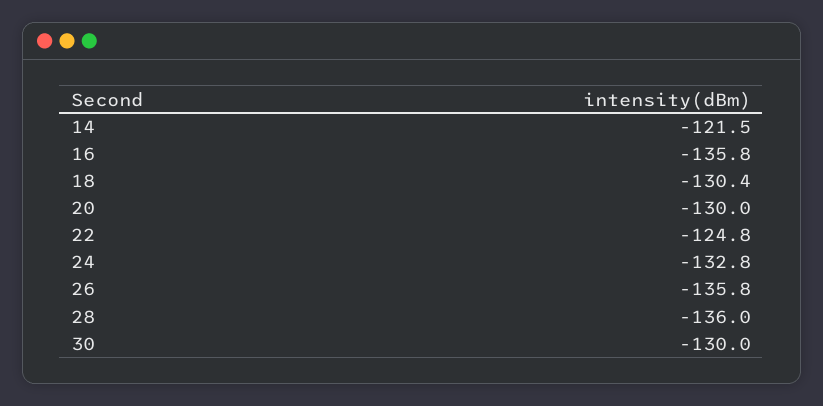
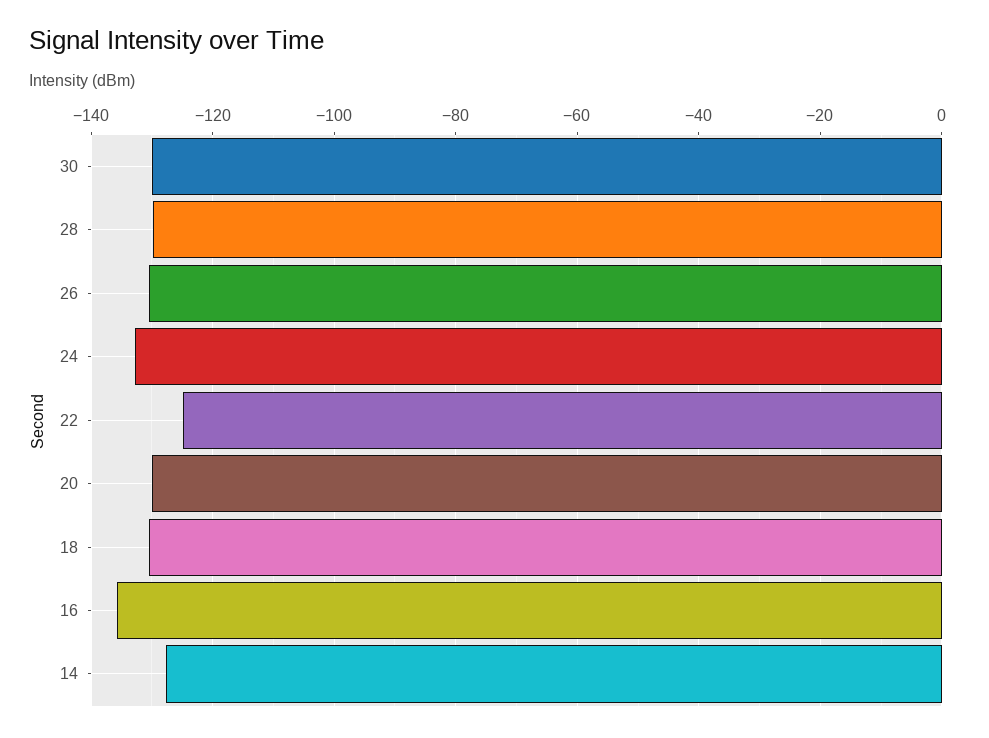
  {
-   "14": -121.5,
+   "14": -128,
    "16": -135.8,
    "18": -130.4,
    "20": -130,
    "22": -124.8,
    "24": -132.8,
-   "26": -135.8,
+   "26": -130,
-   "28": -136,
+   "28": -130,
    "30": -130
  }

